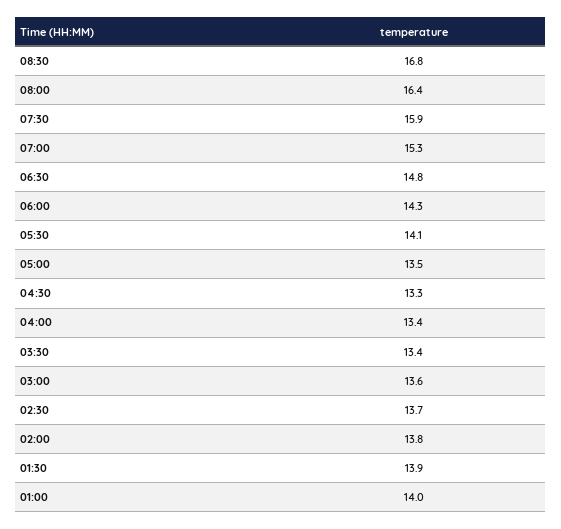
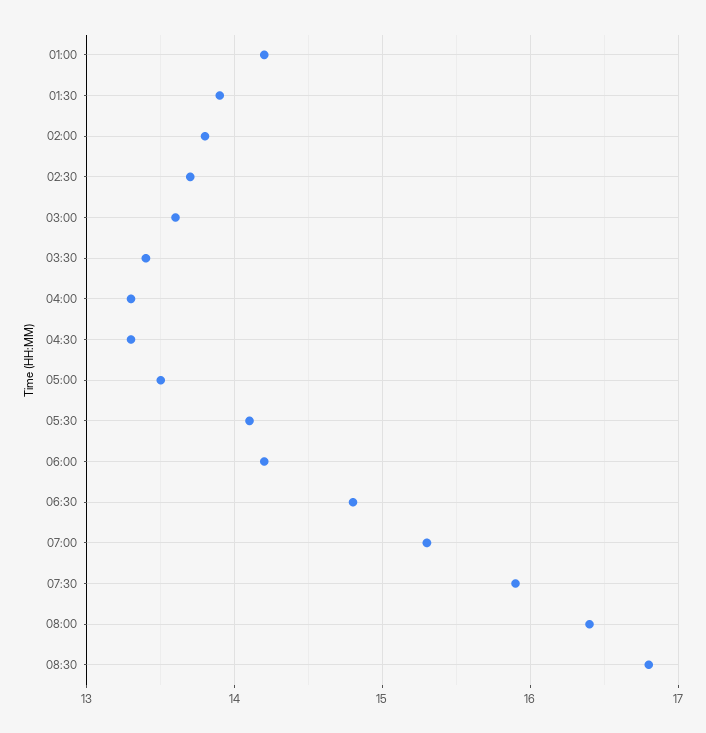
  {
    "08:30": 16.8,
    "08:00": 16.4,
    "07:30": 15.9,
    "07:00": 15.3,
    "06:30": 14.8,
-   "06:00": 14.3,
+   "06:00": 14.2,
    "05:30": 14.1,
    "05:00": 13.5,
    "04:30": 13.3,
-   "04:00": 13.4,
+   "04:00": 13.3,
    "03:30": 13.4,
    "03:00": 13.6,
    "02:30": 13.7,
    "02:00": 13.8,
    "01:30": 13.9,
-   "01:00": 14
+   "01:00": 14.2
  }

